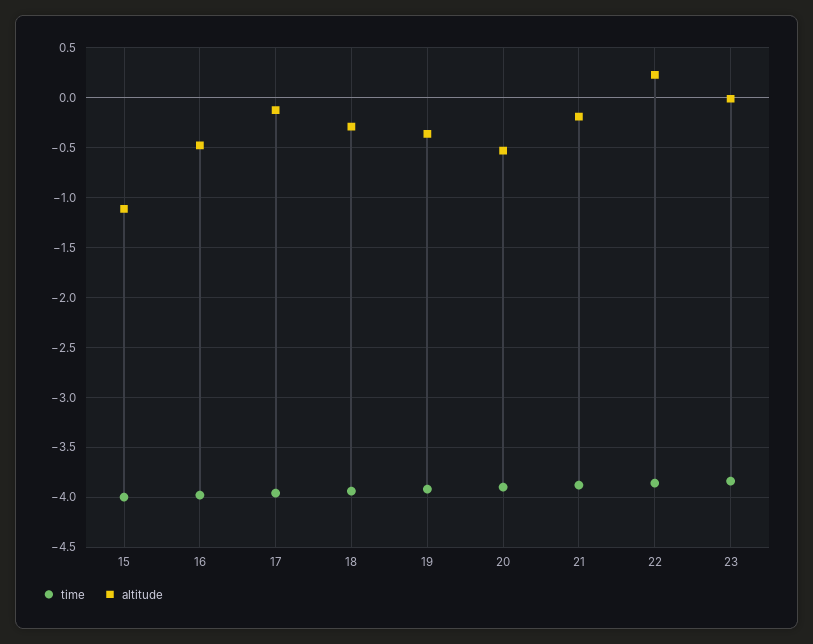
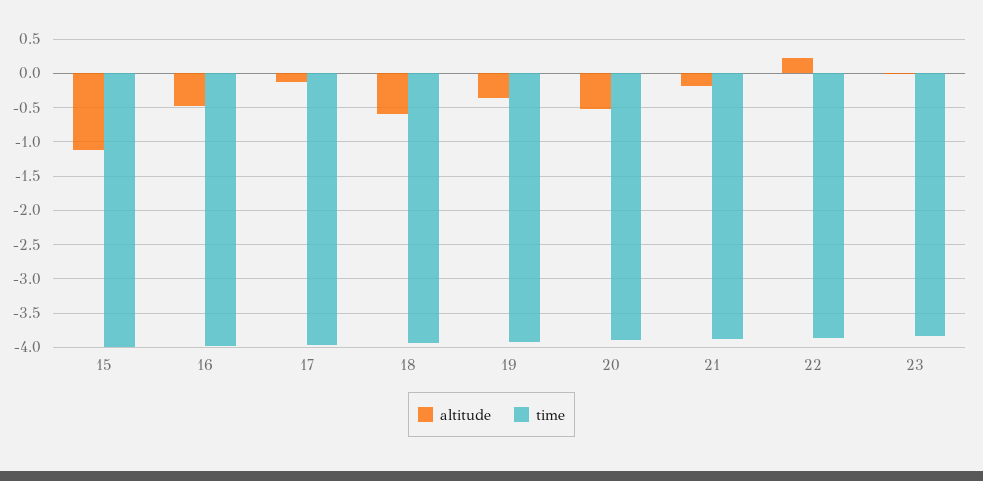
  {
    "time": {
      "15": -4,
      "16": -4,
      "17": -4,
      "18": -3.9,
      "19": -3.9,
      "20": -3.9,
      "21": -3.9,
      "22": -3.9,
      "23": -3.8
    },
    "altitude": {
      "15": -1.1,
      "16": -0.5,
      "17": -0.1,
-     "18": -0.3,
+     "18": -0.6,
      "19": -0.4,
      "20": -0.5,
      "21": -0.2,
      "22": 0.2,
      "23": 0
    }
  }

